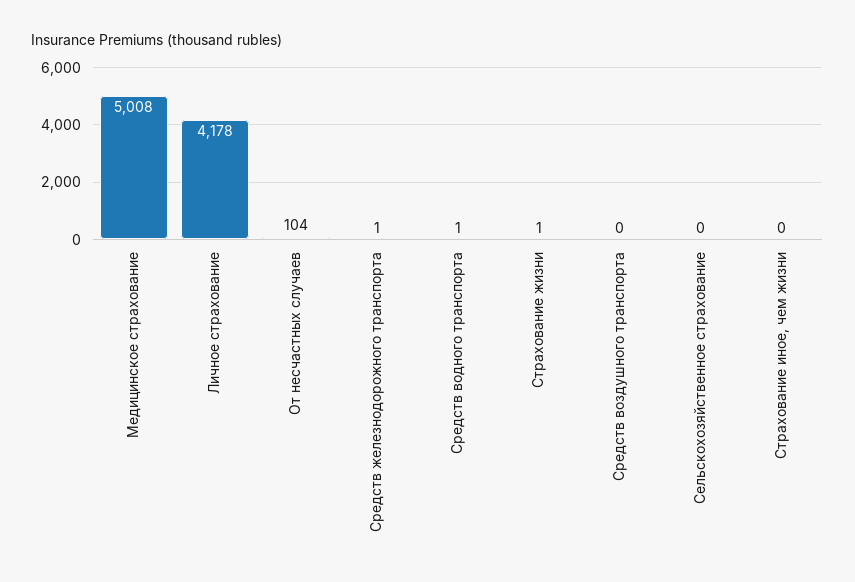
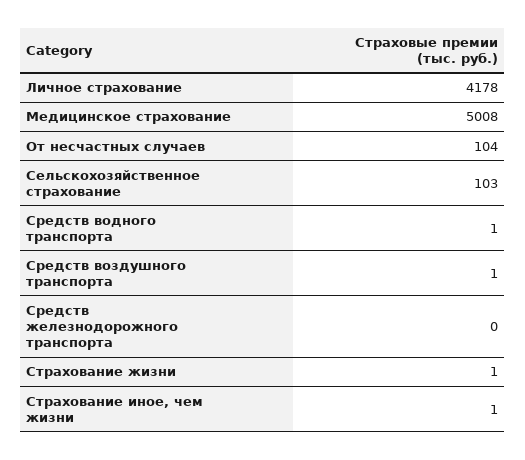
  {
    "Медицинское страхование": 5008,
    "Личное страхование": 4178,
    "От несчастных случаев": 104,
-   "Средств железнодорожного транспорта": 1,
+   "Средств железнодорожного транспорта": 0,
    "Средств водного транспорта": 1,
    "Страхование жизни": 1,
-   "Средств воздушного транспорта": 0,
+   "Средств воздушного транспорта": 1,
-   "Сельскохозяйственное страхование": 0,
+   "Сельскохозяйственное страхование": 103,
-   "Страхование иное, чем жизни": 0
+   "Страхование иное, чем жизни": 1
  }

